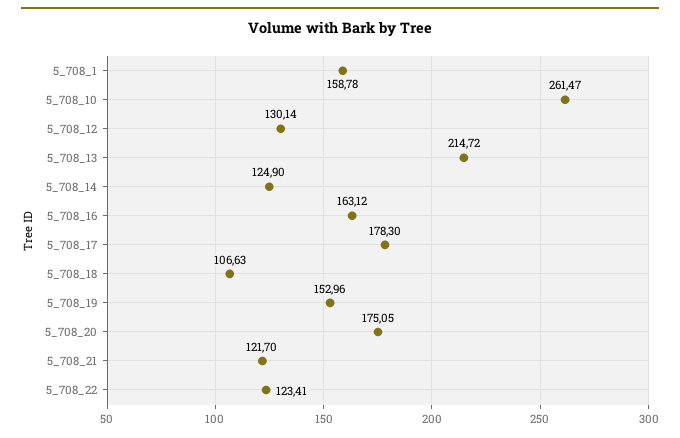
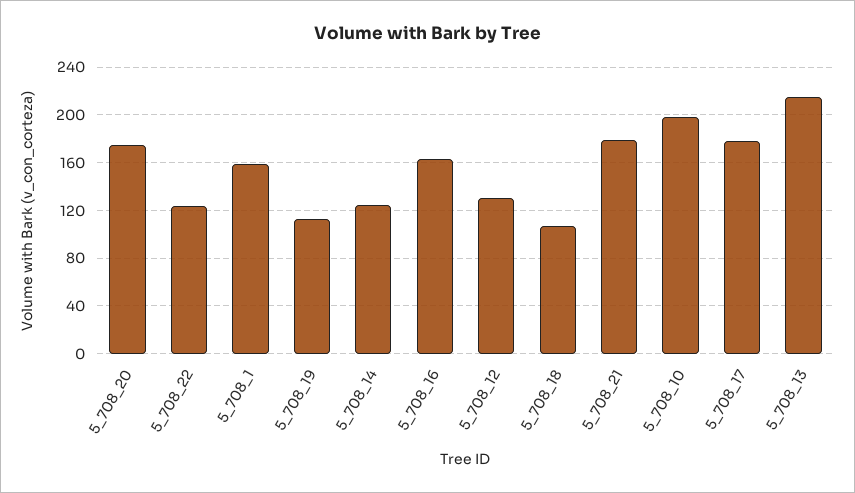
  {
    "5_708_1": 158.78,
-   "5_708_10": 261.47,
+   "5_708_10": 200,
    "5_708_12": 130.14,
    "5_708_13": 214.72,
    "5_708_14": 124.9,
    "5_708_16": 163.12,
    "5_708_17": 178.3,
    "5_708_18": 106.63,
-   "5_708_19": 152.96,
+   "5_708_19": 110,
    "5_708_20": 175.05,
-   "5_708_21": 121.7,
+   "5_708_21": 180,
    "5_708_22": 123.41
  }

